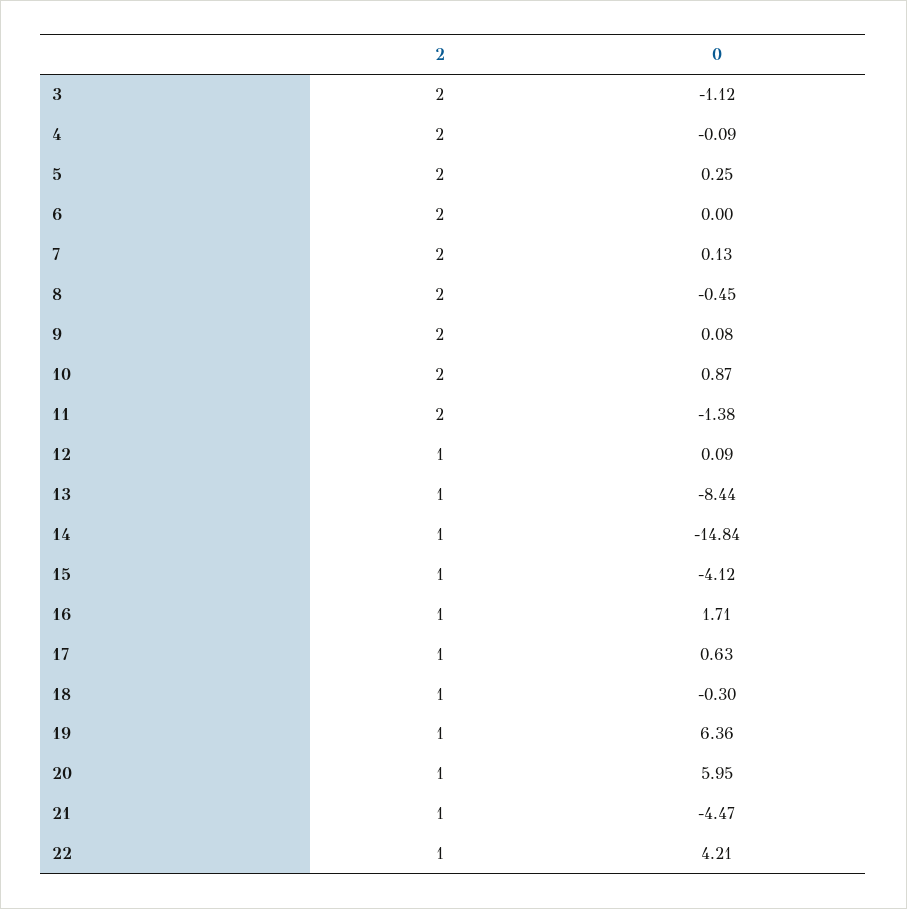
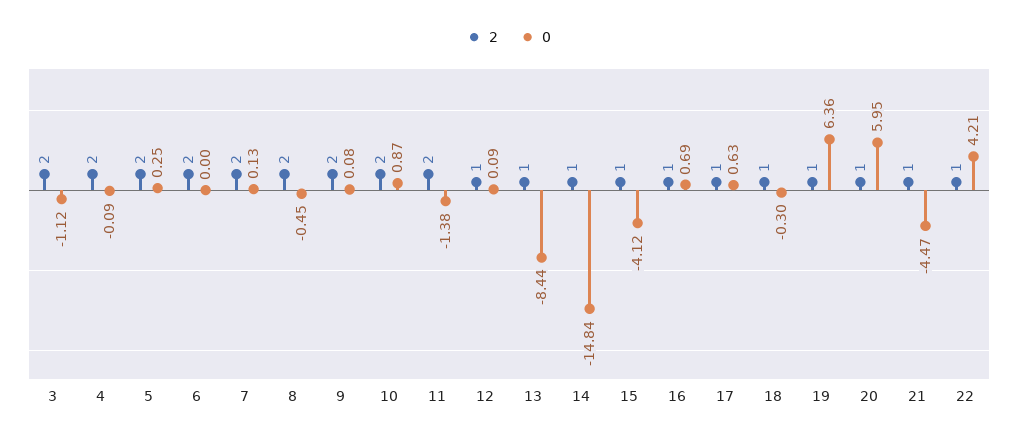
  {
    "2": {
      "3": 2,
      "4": 2,
      "5": 2,
      "6": 2,
      "7": 2,
      "8": 2,
      "9": 2,
      "10": 2,
      "11": 2,
      "12": 1,
      "13": 1,
      "14": 1,
      "15": 1,
      "16": 1,
      "17": 1,
      "18": 1,
      "19": 1,
      "20": 1,
      "21": 1,
      "22": 1
    },
    "0": {
      "3": -1.12,
      "4": -0.09,
      "5": 0.25,
      "6": 0,
      "7": 0.13,
      "8": -0.45,
      "9": 0.08,
      "10": 0.87,
      "11": -1.38,
      "12": 0.09,
      "13": -8.44,
      "14": -14.84,
      "15": -4.12,
-     "16": 1.71,
+     "16": 0.69,
      "17": 0.63,
      "18": -0.3,
      "19": 6.36,
      "20": 5.95,
      "21": -4.47,
      "22": 4.21
    }
  }

